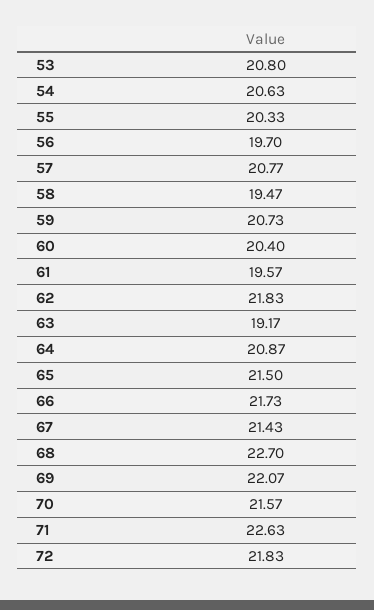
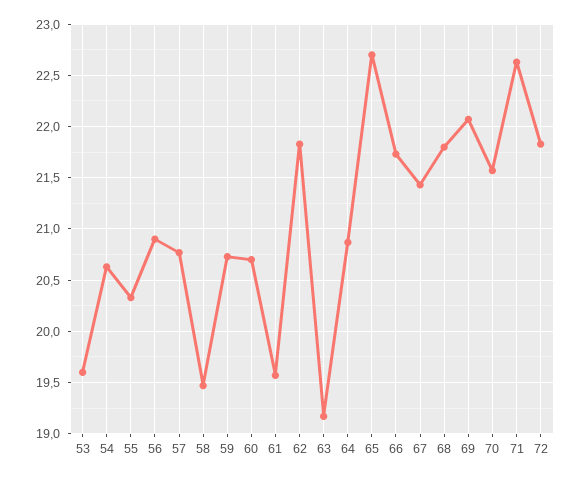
  {
-   "53": 20.8,
+   "53": 19.6,
    "54": 20.63,
    "55": 20.33,
-   "56": 19.7,
+   "56": 20.9,
    "57": 20.77,
    "58": 19.47,
    "59": 20.73,
-   "60": 20.4,
+   "60": 20.7,
    "61": 19.57,
    "62": 21.83,
    "63": 19.17,
    "64": 20.87,
-   "65": 21.5,
+   "65": 22.7,
    "66": 21.73,
    "67": 21.43,
-   "68": 22.7,
+   "68": 21.8,
    "69": 22.07,
    "70": 21.57,
    "71": 22.63,
    "72": 21.83
  }

